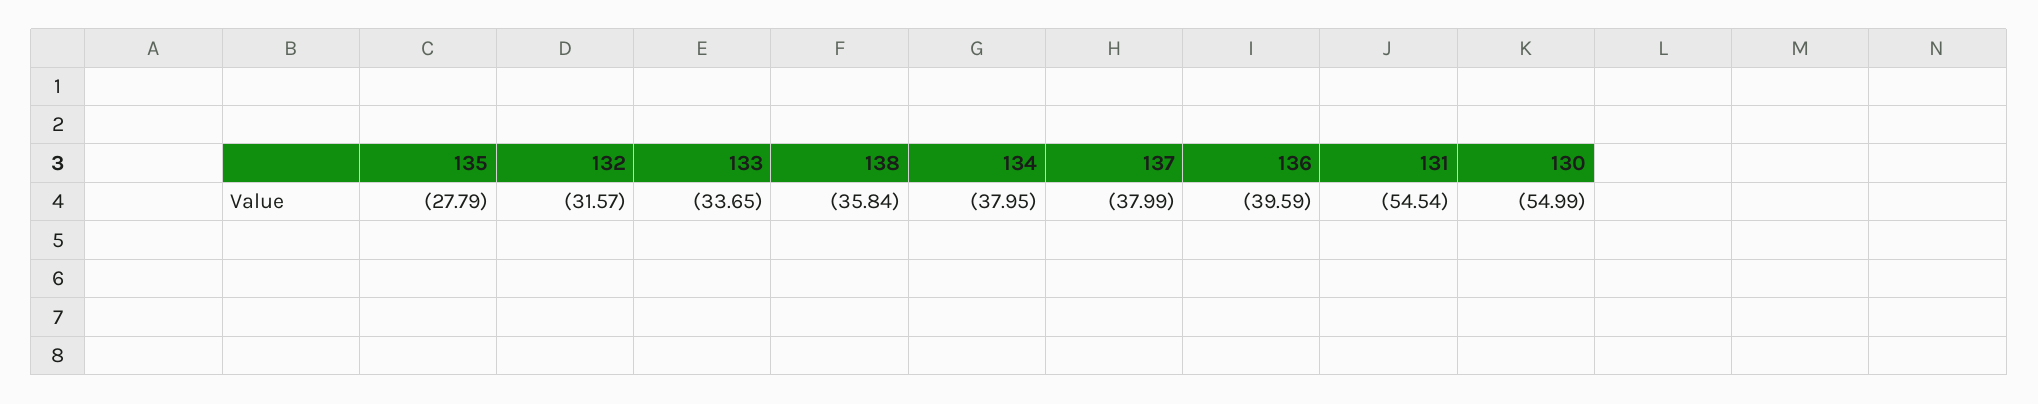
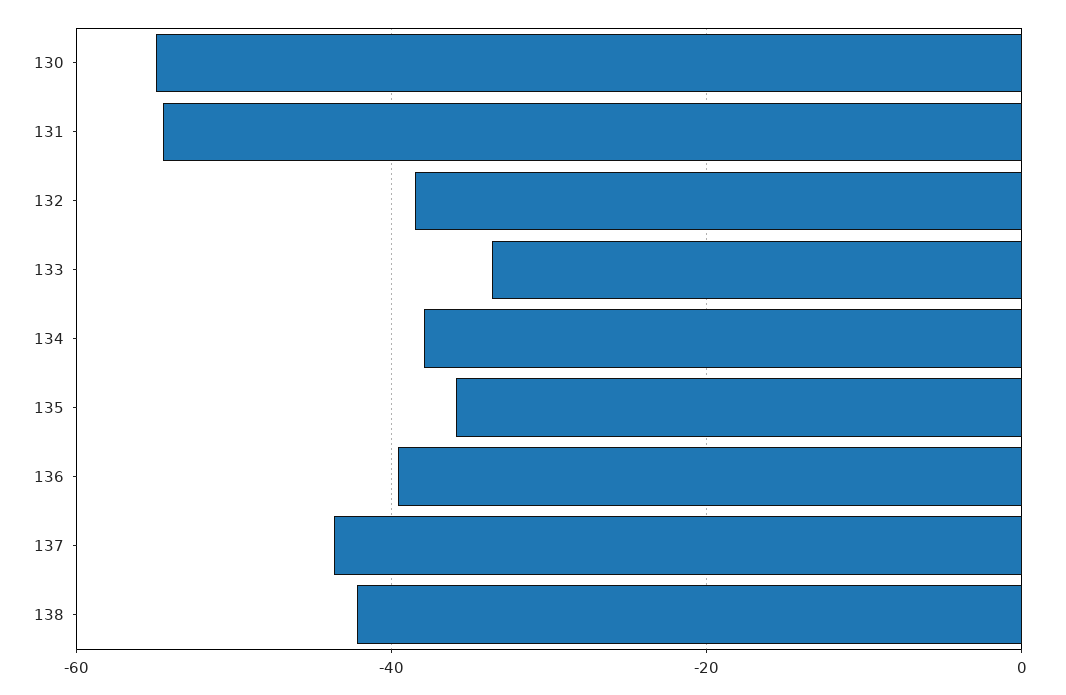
  {
-   "135": -27.79,
+   "135": -36,
-   "132": -31.57,
+   "132": -38,
    "133": -33.65,
-   "138": -35.84,
+   "138": -42,
    "134": -37.95,
-   "137": -37.99,
+   "137": -44,
    "136": -39.59,
    "131": -54.54,
    "130": -54.99
  }

